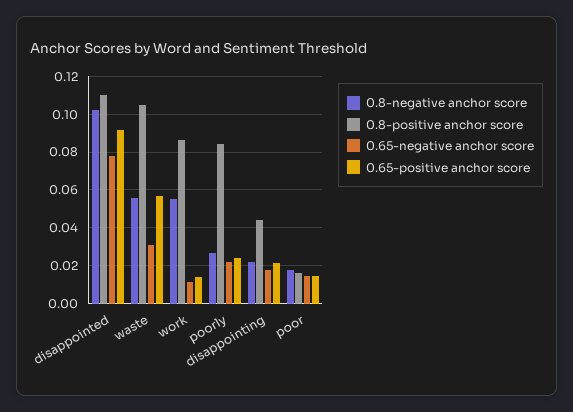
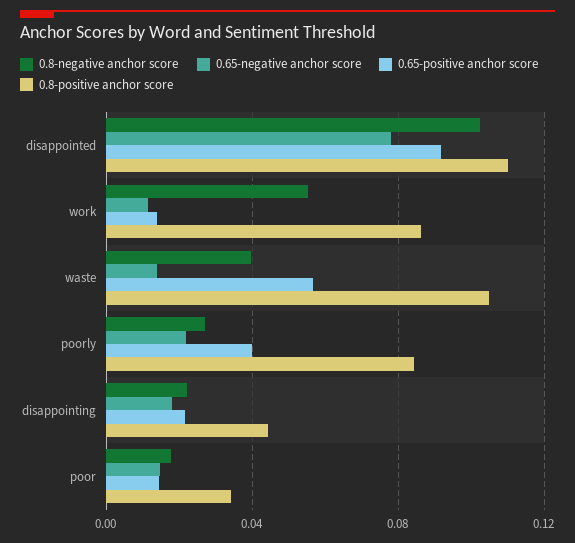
  {
    "0.8-negative anchor score": {
      "disappointed": 0.1,
-     "waste": 0.055,
+     "waste": 0.04,
      "work": 0.055,
      "poorly": 0.025,
      "disappointing": 0.02,
      "poor": 0.02
    },
    "0.8-positive anchor score": {
      "disappointed": 0.11,
      "waste": 0.105,
      "work": 0.085,
      "poorly": 0.085,
      "disappointing": 0.045,
-     "poor": 0.015
+     "poor": 0.035
    },
    "0.65-negative anchor score": {
      "disappointed": 0.08,
-     "waste": 0.03,
+     "waste": 0.015,
      "work": 0.01,
      "poorly": 0.02,
      "disappointing": 0.02,
      "poor": 0.015
    },
    "0.65-positive anchor score": {
      "disappointed": 0.09,
      "waste": 0.055,
      "work": 0.015,
-     "poorly": 0.025,
+     "poorly": 0.04,
      "disappointing": 0.02,
      "poor": 0.015
    }
  }

